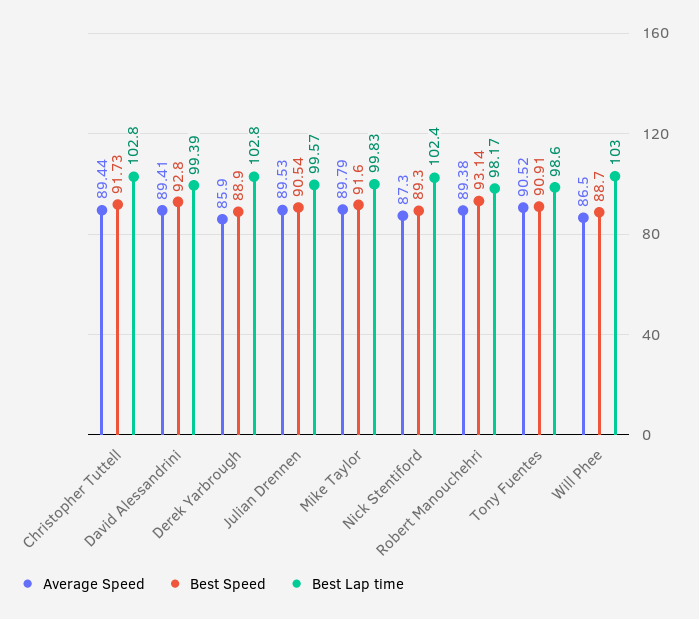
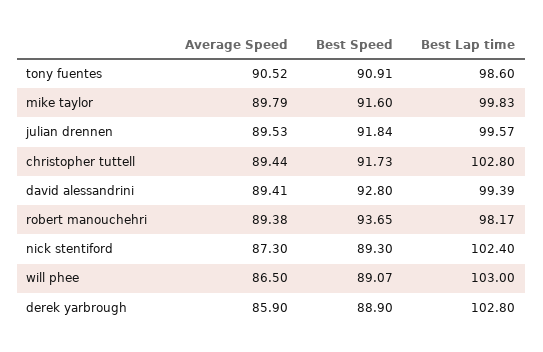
  {
    "Average Speed": {
      "Christopher Tuttell": 89.44,
      "David Alessandrini": 89.41,
      "Derek Yarbrough": 85.9,
      "Julian Drennen": 89.53,
      "Mike Taylor": 89.79,
      "Nick Stentiford": 87.3,
      "Robert Manouchehri": 89.38,
      "Tony Fuentes": 90.52,
      "Will Phee": 86.5
    },
    "Best Speed": {
      "Christopher Tuttell": 91.73,
      "David Alessandrini": 92.8,
      "Derek Yarbrough": 88.9,
-     "Julian Drennen": 90.54,
+     "Julian Drennen": 91.84,
      "Mike Taylor": 91.6,
      "Nick Stentiford": 89.3,
-     "Robert Manouchehri": 93.14,
+     "Robert Manouchehri": 93.65,
      "Tony Fuentes": 90.91,
-     "Will Phee": 88.7
+     "Will Phee": 89.07
    },
    "Best Lap time": {
      "Christopher Tuttell": 102.8,
      "David Alessandrini": 99.39,
      "Derek Yarbrough": 102.8,
      "Julian Drennen": 99.57,
      "Mike Taylor": 99.83,
      "Nick Stentiford": 102.4,
      "Robert Manouchehri": 98.17,
      "Tony Fuentes": 98.6,
      "Will Phee": 103
    }
  }

